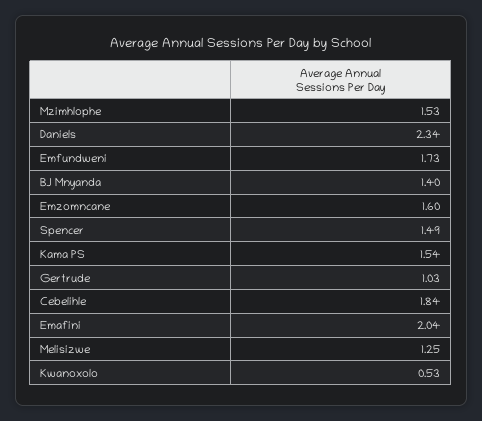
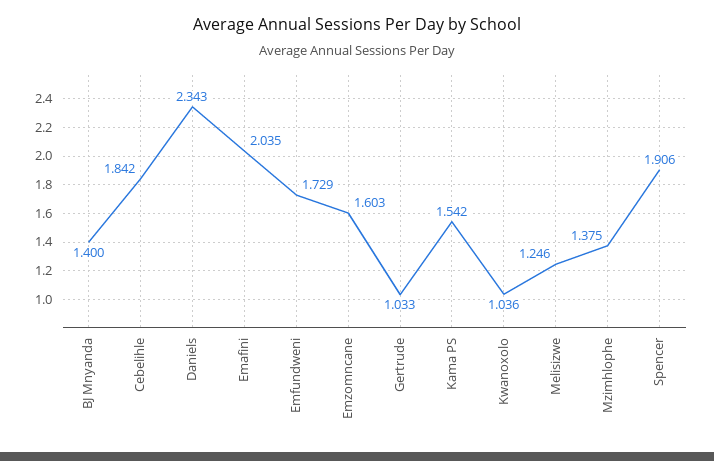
  {
-   "Mzimhlophe": 1.53,
+   "Mzimhlophe": 1.375,
    "Daniels": 2.343,
    "Emfundweni": 1.729,
    "BJ Mnyanda": 1.4,
    "Emzomncane": 1.603,
-   "Spencer": 1.49,
+   "Spencer": 1.906,
    "Kama PS": 1.542,
    "Gertrude": 1.033,
    "Cebelihle": 1.842,
    "Emafini": 2.035,
    "Melisizwe": 1.246,
-   "Kwanoxolo": 0.53
+   "Kwanoxolo": 1.036
  }

